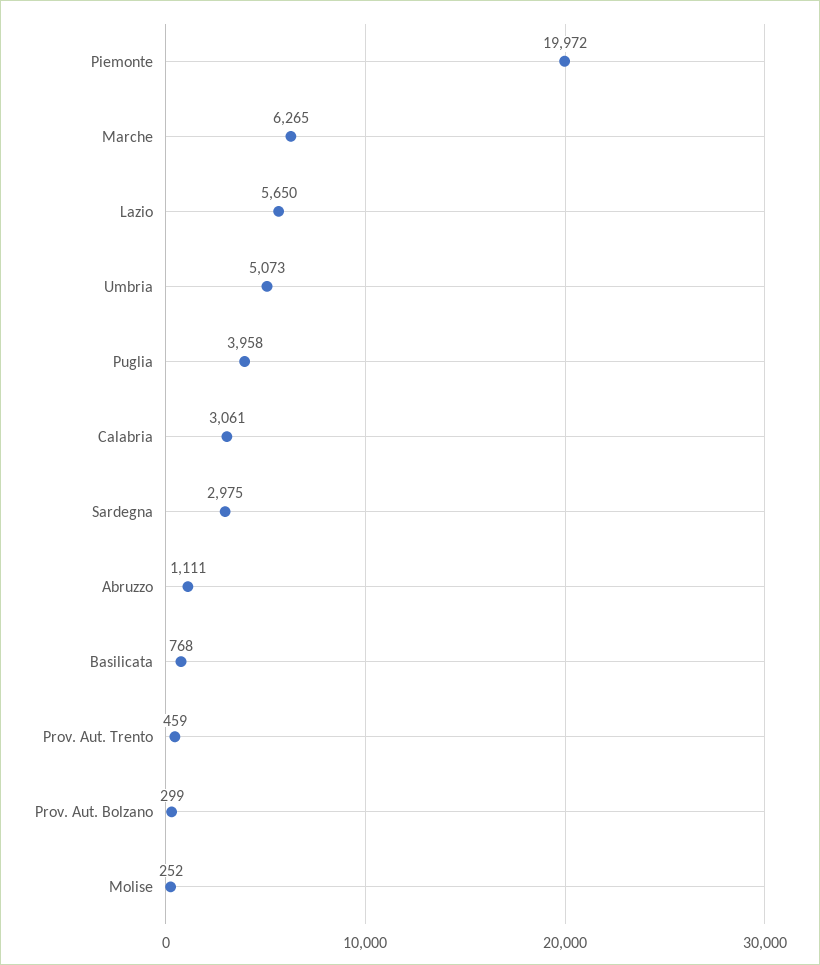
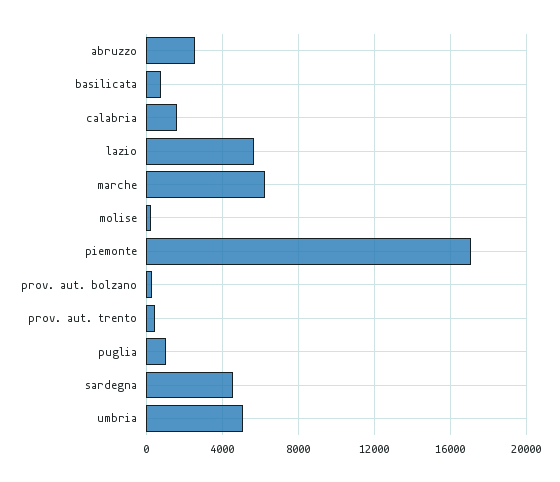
  {
-   "Piemonte": 19972,
+   "Piemonte": 17000,
    "Marche": 6265,
    "Lazio": 5650,
    "Umbria": 5073,
-   "Puglia": 3958,
+   "Puglia": 1000,
-   "Calabria": 3061,
+   "Calabria": 1500,
-   "Sardegna": 2975,
+   "Sardegna": 4500,
-   "Abruzzo": 1111,
+   "Abruzzo": 2500,
    "Basilicata": 768,
    "Prov. Aut. Trento": 459,
    "Prov. Aut. Bolzano": 299,
    "Molise": 252
  }

